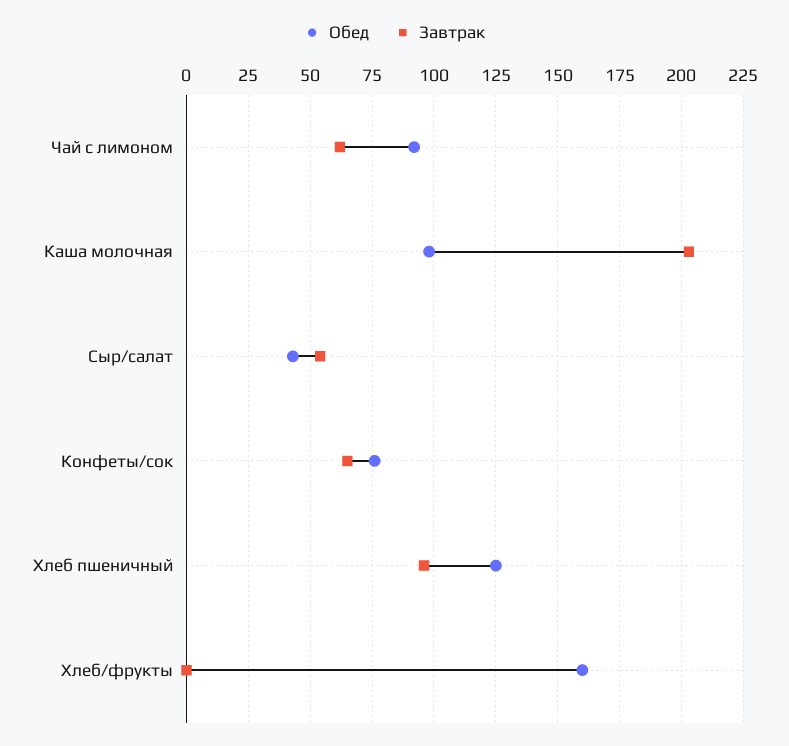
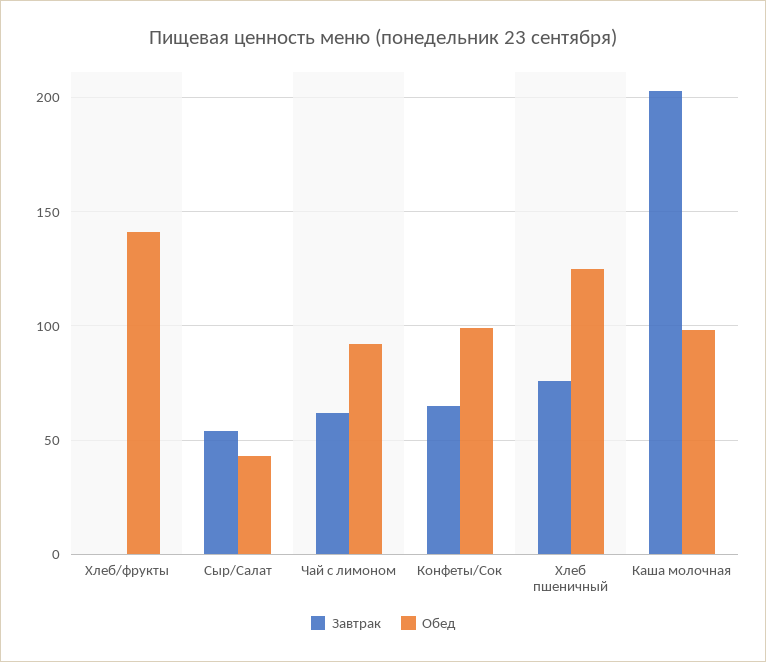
  {
    "Обед": {
      "Чай с лимоном": 90,
      "Каша молочная": 100,
      "Сыр/салат": 45,
-     "Конфеты/сок": 75,
+     "Конфеты/сок": 100,
      "Хлеб пшеничный": 125,
-     "Хлеб/фрукты": 160
+     "Хлеб/фрукты": 140
    },
    "Завтрак": {
      "Чай с лимоном": 60,
      "Каша молочная": 205,
      "Сыр/салат": 55,
      "Конфеты/сок": 65,
-     "Хлеб пшеничный": 95,
+     "Хлеб пшеничный": 75,
      "Хлеб/фрукты": 0
    }
  }

